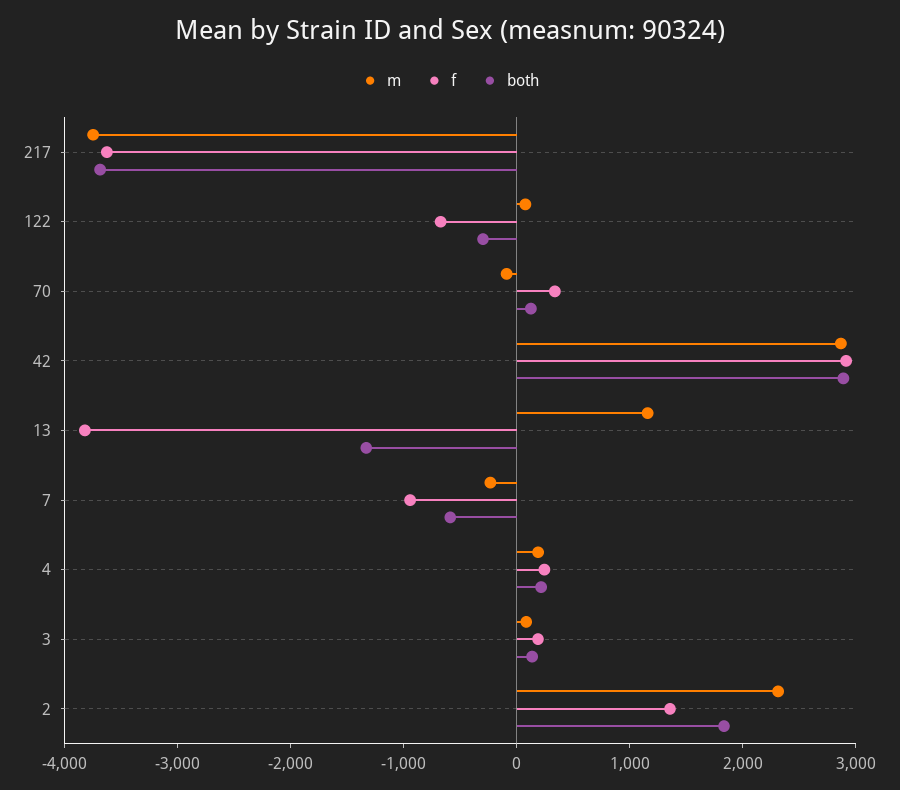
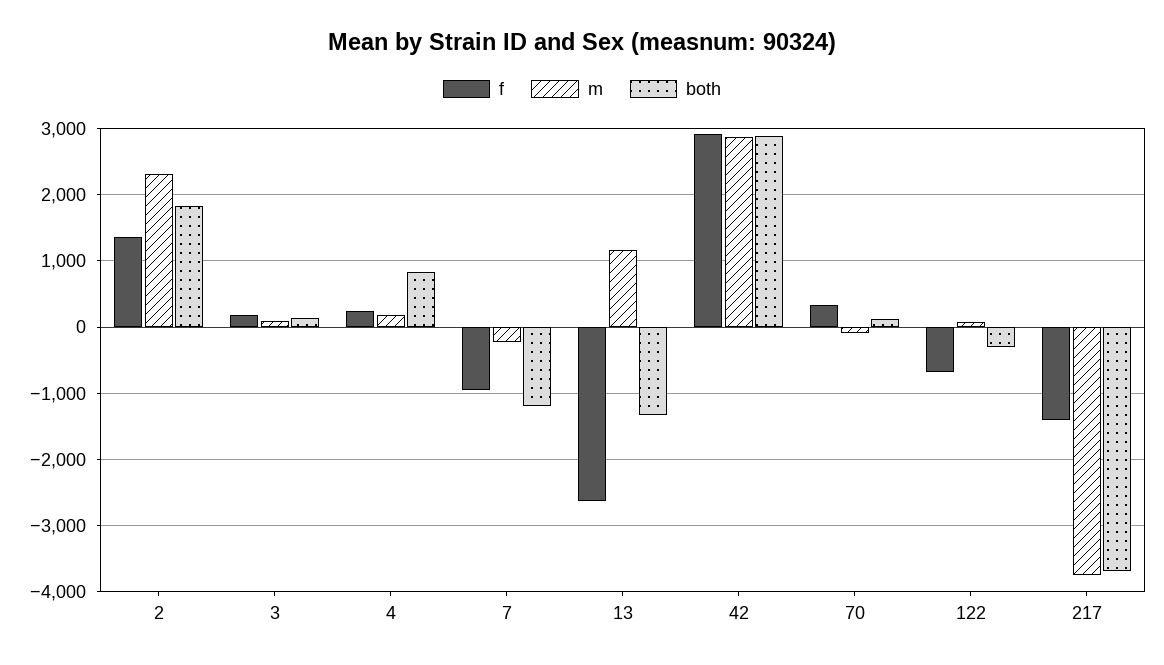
  {
    "m": {
      "217": -3700,
      "122": 100,
      "70": -100,
      "42": 2900,
      "13": 1200,
      "7": -200,
      "4": 200,
      "3": 100,
      "2": 2300
    },
    "f": {
-     "217": -3600,
+     "217": -1400,
      "122": -700,
      "70": 300,
      "42": 2900,
-     "13": -3800,
+     "13": -2600,
      "7": -900,
      "4": 200,
      "3": 200,
      "2": 1400
    },
    "both": {
      "217": -3700,
      "122": -300,
      "70": 100,
      "42": 2900,
      "13": -1300,
-     "7": -600,
+     "7": -1200,
-     "4": 200,
+     "4": 800,
      "3": 100,
      "2": 1800
    }
  }

